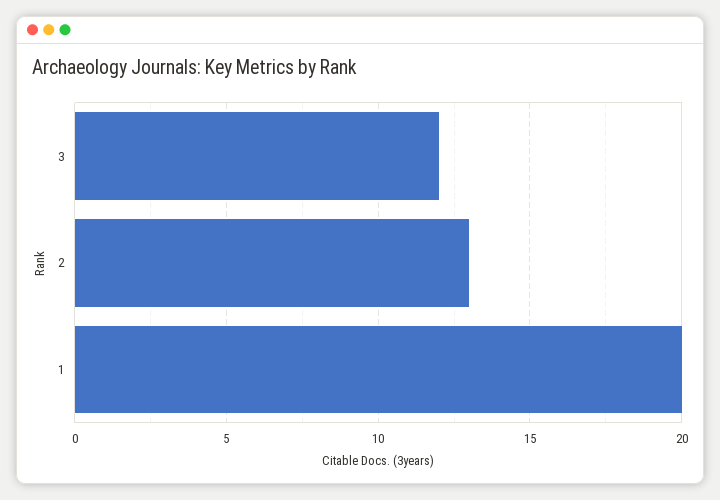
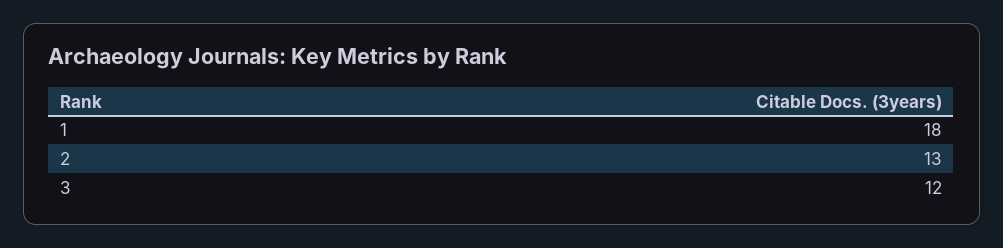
  {
    "3": 12,
    "2": 13,
-   "1": 20
+   "1": 18
  }

